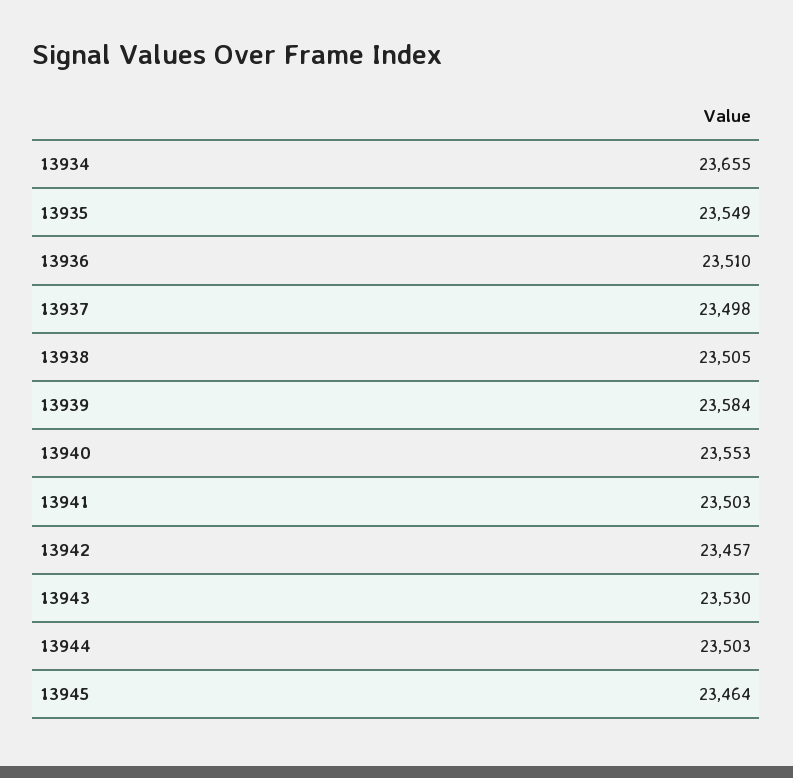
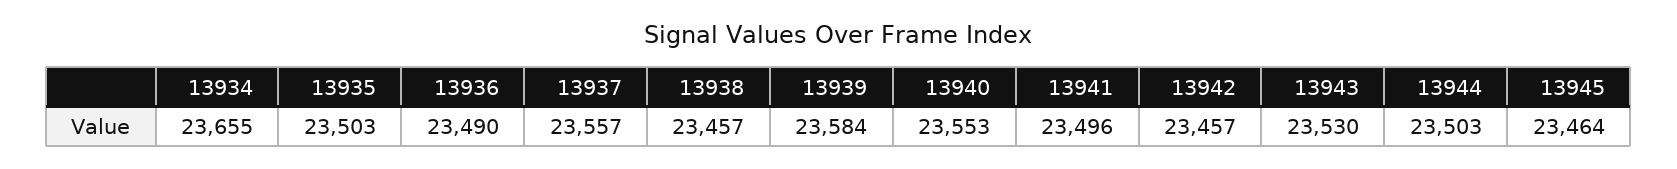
  {
    "13934": 23655,
-   "13935": 23549,
+   "13935": 23503,
-   "13936": 23510,
+   "13936": 23490,
-   "13937": 23498,
+   "13937": 23557,
-   "13938": 23505,
+   "13938": 23457,
    "13939": 23584,
    "13940": 23553,
-   "13941": 23503,
+   "13941": 23496,
    "13942": 23457,
    "13943": 23530,
    "13944": 23503,
    "13945": 23464
  }

